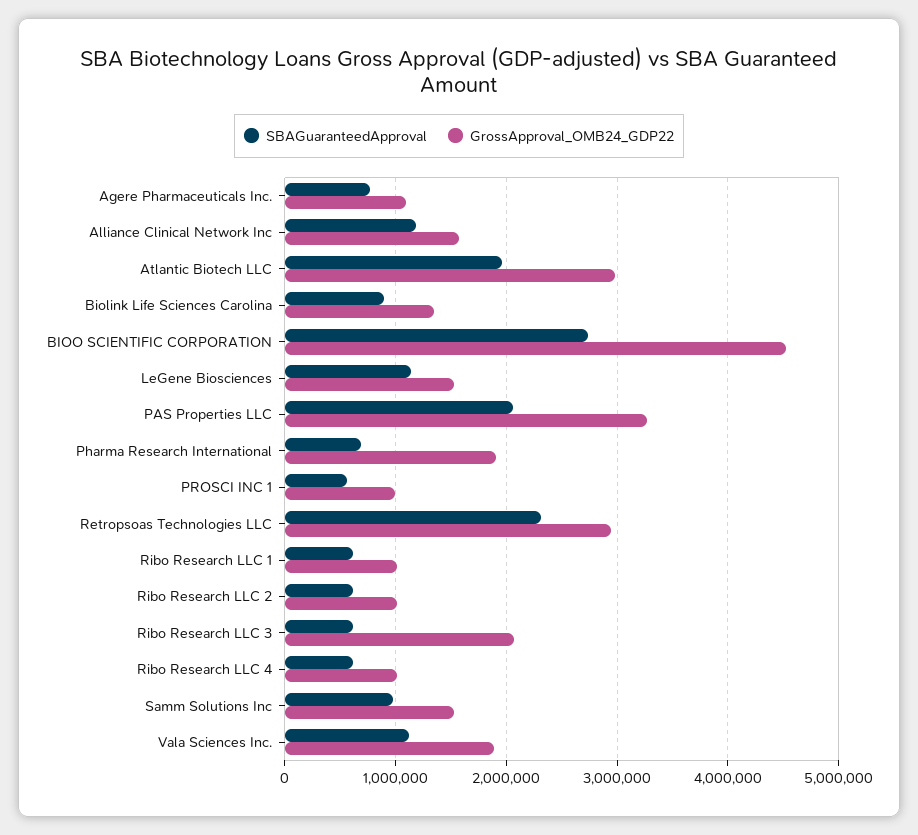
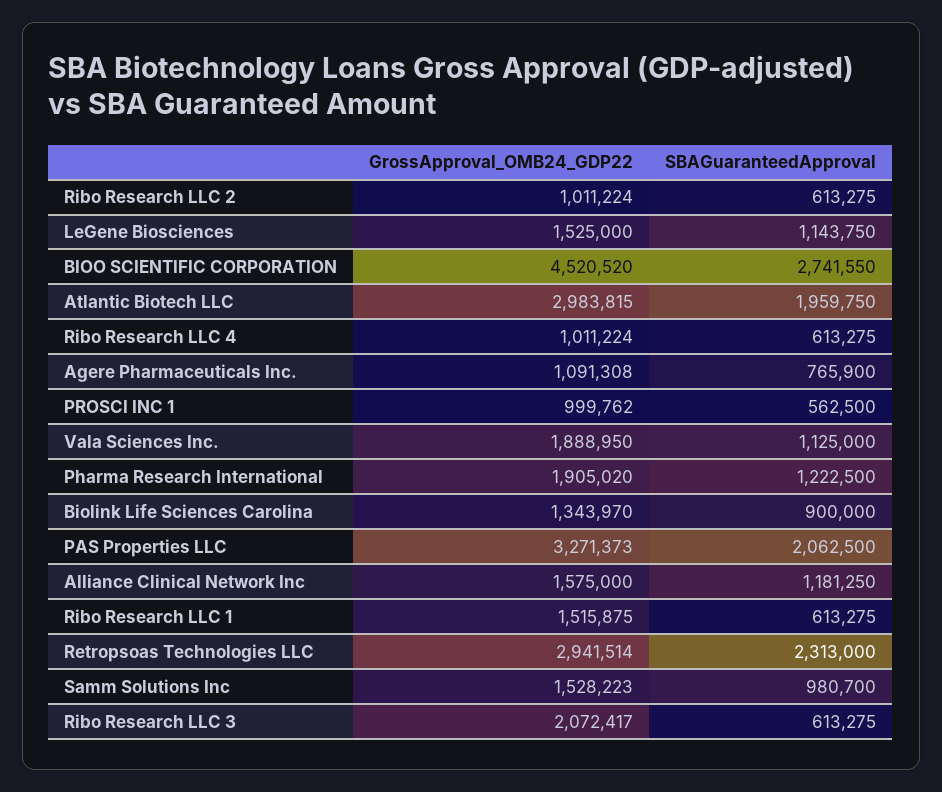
  {
    "SBAGuaranteedApproval": {
      "Agere Pharmaceuticals Inc.": 765900,
      "Alliance Clinical Network Inc": 1181250,
      "Atlantic Biotech LLC": 1959750,
      "Biolink Life Sciences Carolina": 900000,
      "BIOO SCIENTIFIC CORPORATION": 2741550,
      "LeGene Biosciences": 1143750,
      "PAS Properties LLC": 2062500,
-     "Pharma Research International": 700000,
+     "Pharma Research International": 1222500,
      "PROSCI INC 1": 562500,
      "Retropsoas Technologies LLC": 2313000,
      "Ribo Research LLC 1": 613275,
      "Ribo Research LLC 2": 613275,
      "Ribo Research LLC 3": 613275,
      "Ribo Research LLC 4": 613275,
      "Samm Solutions Inc": 980700,
      "Vala Sciences Inc.": 1125000
    },
    "GrossApproval_OMB24_GDP22": {
      "Agere Pharmaceuticals Inc.": 1091308,
      "Alliance Clinical Network Inc": 1575000,
      "Atlantic Biotech LLC": 2983815,
      "Biolink Life Sciences Carolina": 1343970,
      "BIOO SCIENTIFIC CORPORATION": 4520520,
      "LeGene Biosciences": 1525000,
      "PAS Properties LLC": 3271373,
      "Pharma Research International": 1905020,
      "PROSCI INC 1": 999762,
      "Retropsoas Technologies LLC": 2941514,
-     "Ribo Research LLC 1": 1000000,
+     "Ribo Research LLC 1": 1515875,
      "Ribo Research LLC 2": 1011224,
      "Ribo Research LLC 3": 2072417,
      "Ribo Research LLC 4": 1011224,
      "Samm Solutions Inc": 1528223,
      "Vala Sciences Inc.": 1888950
    }
  }

